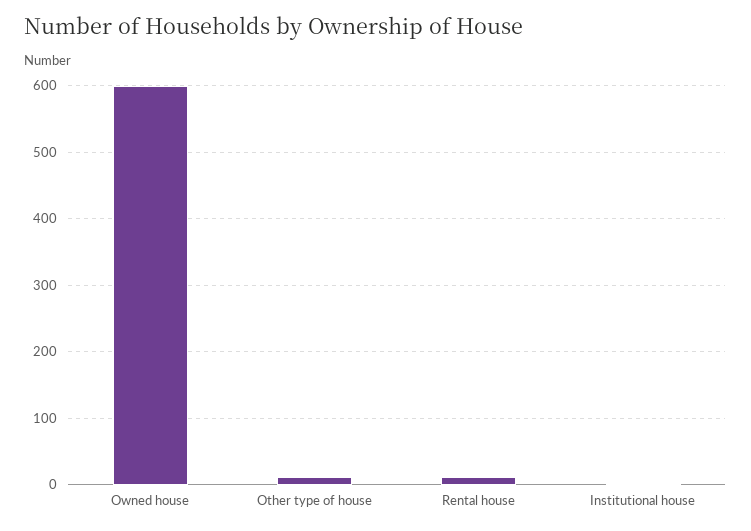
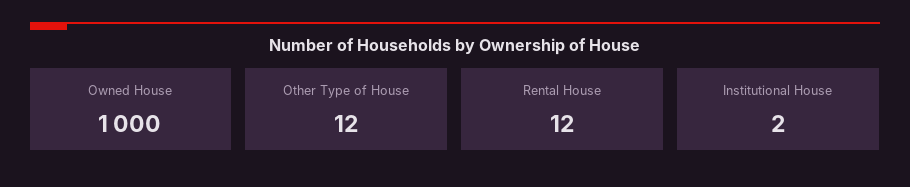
  {
-   "Owned house": 600,
+   "Owned house": 1000,
    "Other type of house": 12,
    "Rental house": 12,
    "Institutional house": 2
  }

